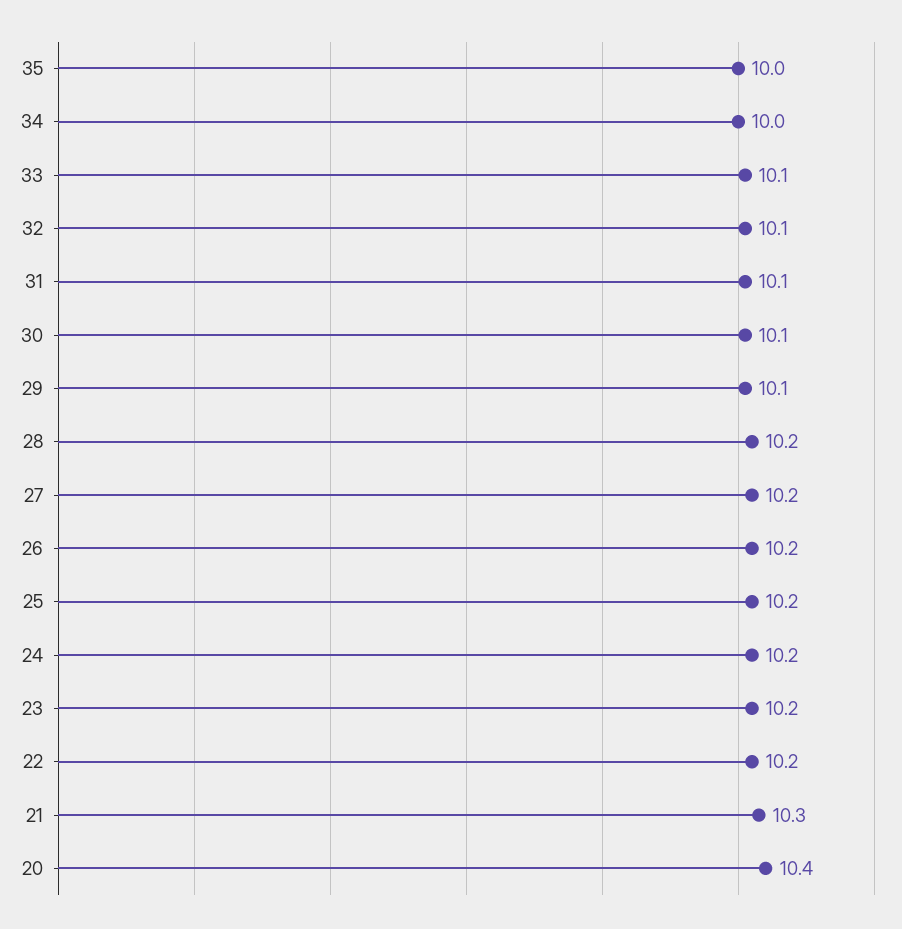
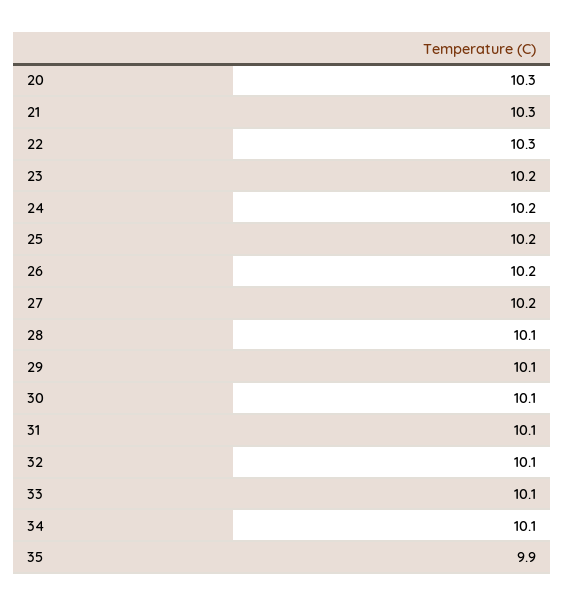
  {
-   "35": 10,
+   "35": 9.9,
-   "34": 10,
+   "34": 10.1,
    "33": 10.1,
    "32": 10.1,
    "31": 10.1,
    "30": 10.1,
    "29": 10.1,
-   "28": 10.2,
+   "28": 10.1,
    "27": 10.2,
    "26": 10.2,
    "25": 10.2,
    "24": 10.2,
    "23": 10.2,
-   "22": 10.2,
+   "22": 10.3,
    "21": 10.3,
-   "20": 10.4
+   "20": 10.3
  }

